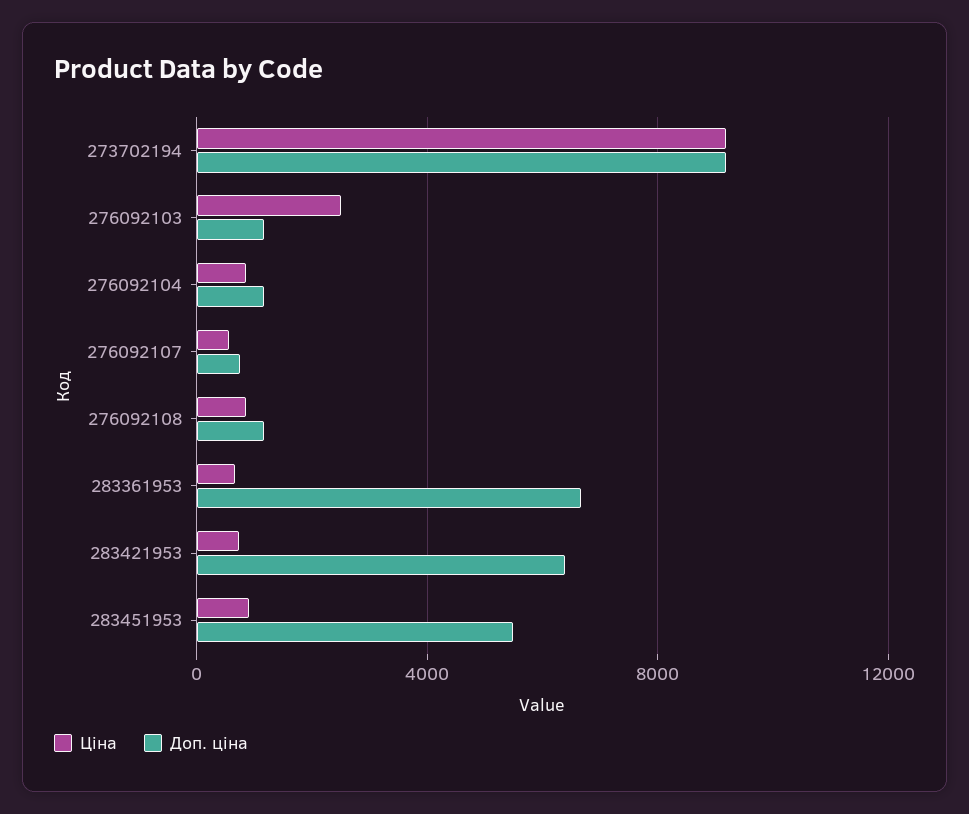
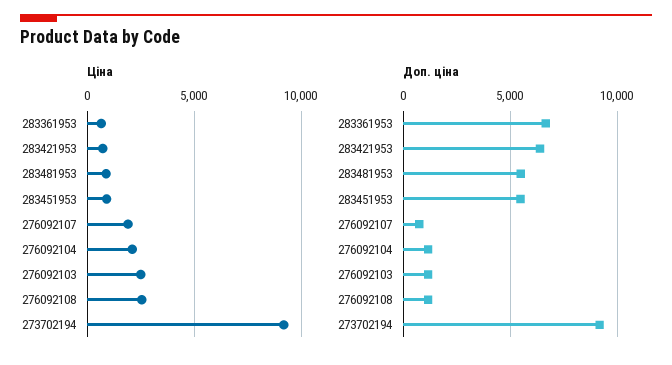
  {
    "Ціна": {
      "273702194": 9000,
      "276092103": 2500,
-     "276092104": 1000,
+     "276092104": 2000,
-     "276092107": 500,
+     "276092107": 2000,
-     "276092108": 1000,
+     "276092108": 2500,
      "283361953": 500,
      "283421953": 500,
-     "283451953": 1000
+     "283451953": 1000,
+     "283481953": 1000
    },
    "Доп. ціна": {
      "273702194": 9000,
      "276092103": 1000,
      "276092104": 1000,
      "276092107": 1000,
      "276092108": 1000,
      "283361953": 6500,
      "283421953": 6500,
-     "283451953": 5500
+     "283451953": 5500,
+     "283481953": 5500
    }
  }

